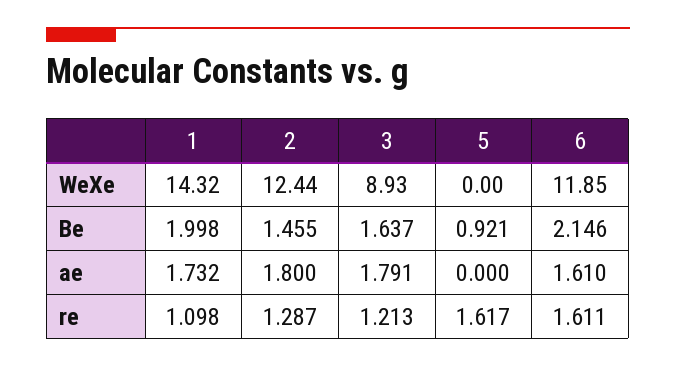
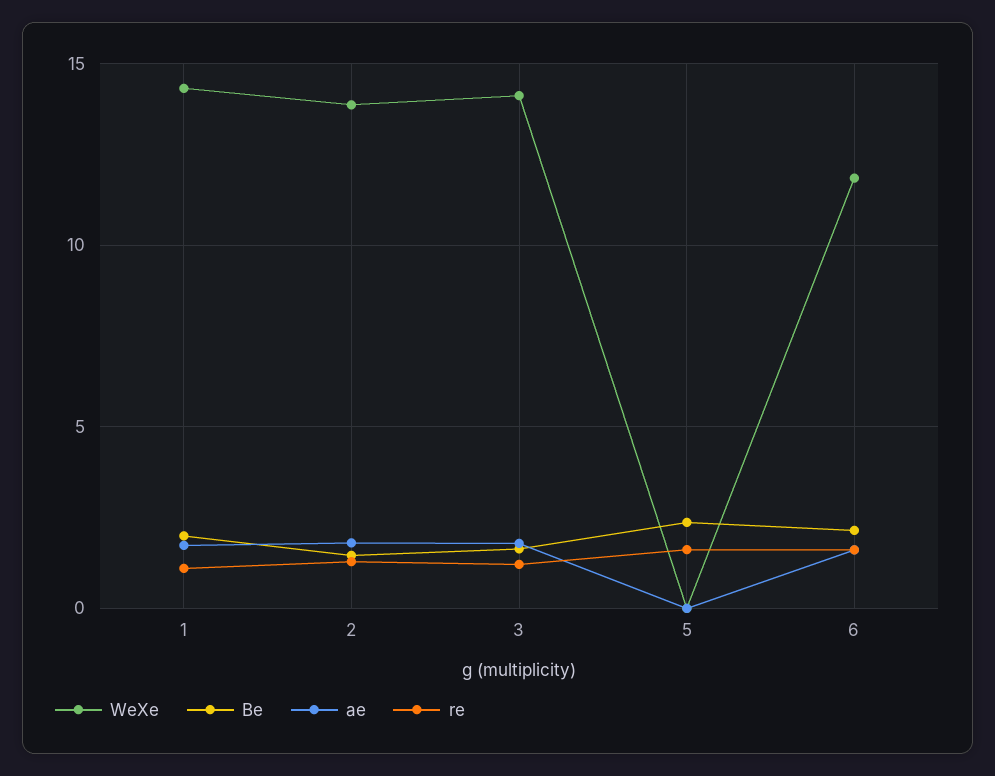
  {
    "WeXe": {
      "1": 14.32,
-     "2": 12.44,
+     "2": 14,
-     "3": 8.93,
+     "3": 14,
      "5": 0,
      "6": 11.85
    },
    "Be": {
      "1": 1.998,
      "2": 1.455,
      "3": 1.637,
-     "5": 0.921,
+     "5": 2.5,
      "6": 2.146
    },
    "ae": {
      "1": 1.732,
      "2": 1.8,
      "3": 1.791,
      "5": 0,
      "6": 1.61
    },
    "re": {
      "1": 1.098,
      "2": 1.287,
      "3": 1.213,
      "5": 1.617,
      "6": 1.611
    }
  }

